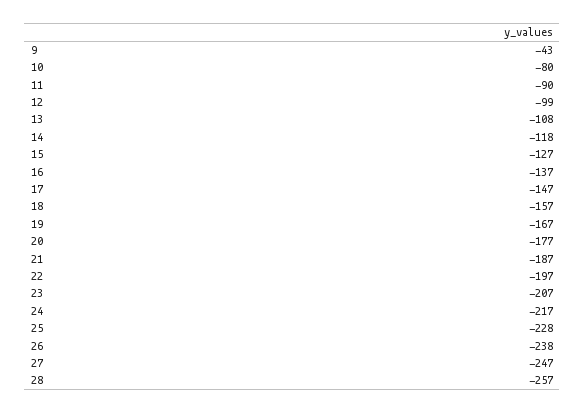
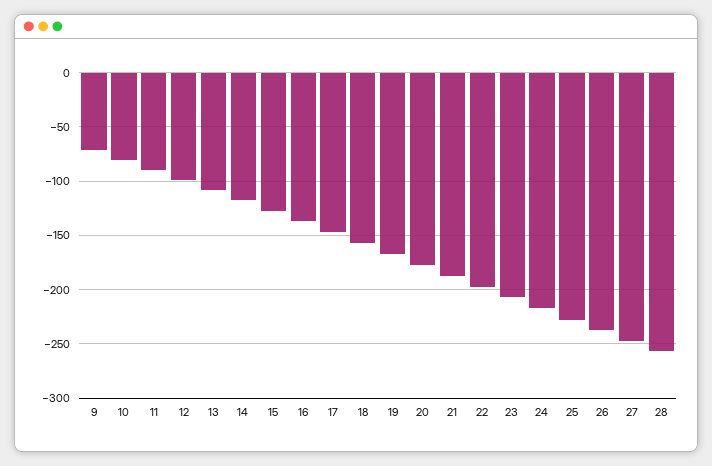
  {
-   "9": -43,
+   "9": -70,
    "10": -80,
    "11": -90,
    "12": -99,
    "13": -108,
    "14": -118,
    "15": -127,
    "16": -137,
    "17": -147,
    "18": -157,
    "19": -167,
    "20": -177,
    "21": -187,
    "22": -197,
    "23": -207,
    "24": -217,
    "25": -228,
    "26": -238,
    "27": -247,
    "28": -257
  }

